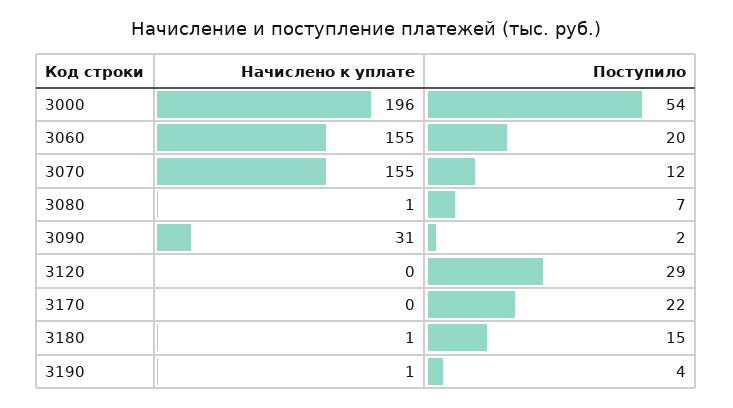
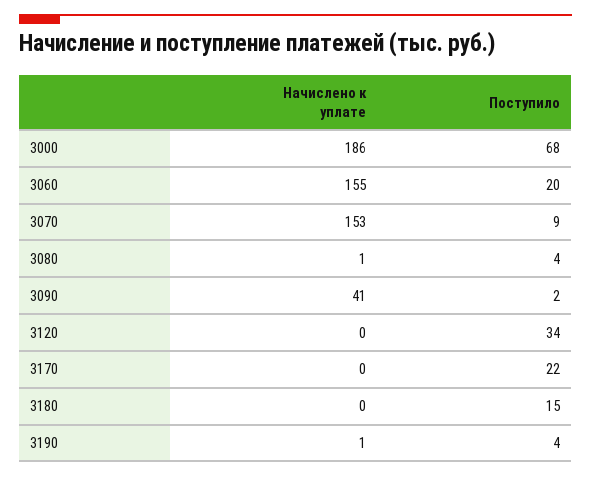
  {
    "Начислено к уплате": {
-     "3000": 196,
+     "3000": 186,
      "3060": 155,
-     "3070": 155,
+     "3070": 153,
      "3080": 1,
-     "3090": 31,
+     "3090": 41,
      "3120": 0,
      "3170": 0,
-     "3180": 1,
+     "3180": 0,
      "3190": 1
    },
    "Поступило": {
-     "3000": 54,
+     "3000": 68,
      "3060": 20,
-     "3070": 12,
+     "3070": 9,
-     "3080": 7,
+     "3080": 4,
      "3090": 2,
-     "3120": 29,
+     "3120": 34,
      "3170": 22,
      "3180": 15,
      "3190": 4
    }
  }

